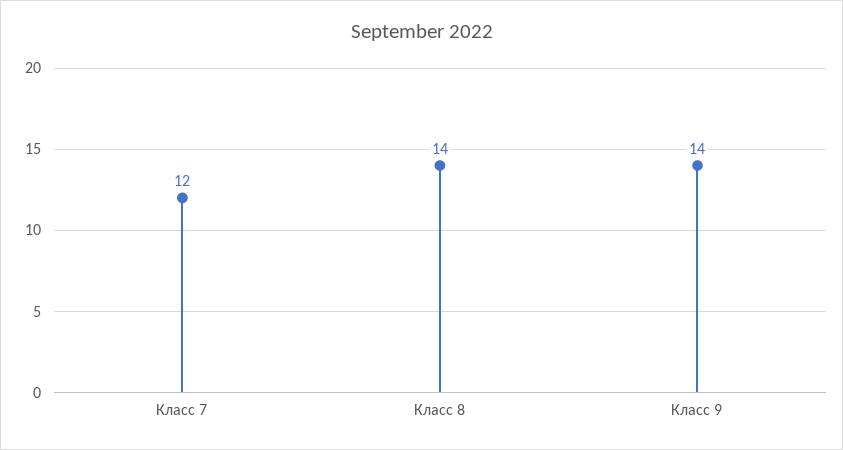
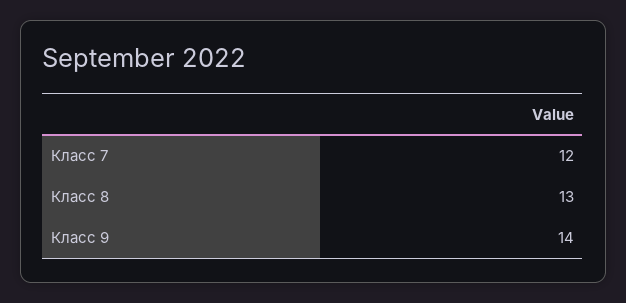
  {
    "Класс 7": 12,
-   "Класс 8": 14,
+   "Класс 8": 13,
    "Класс 9": 14
  }

